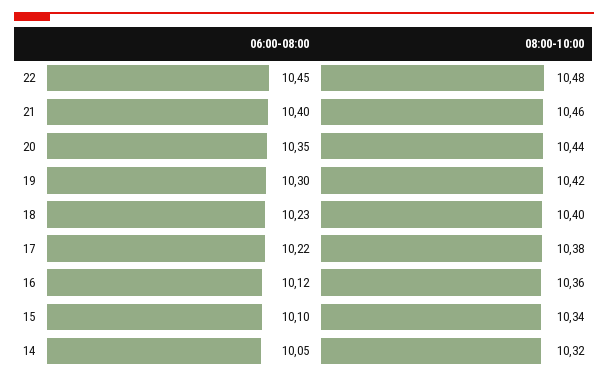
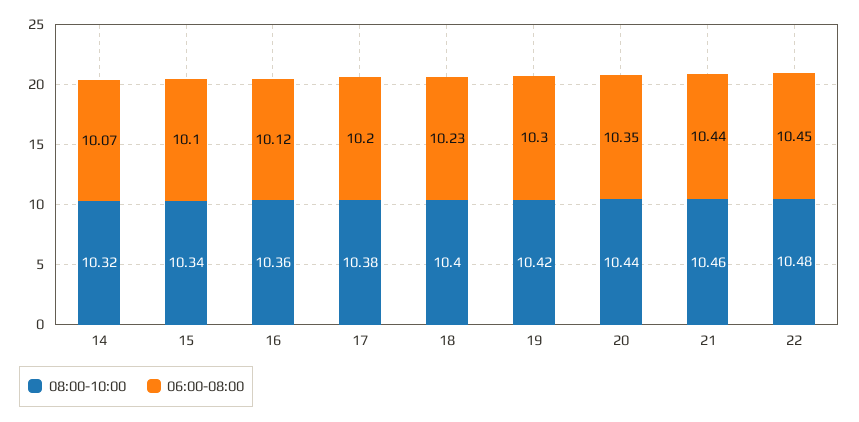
  {
    "06:00-08:00": {
      "22": 10.45,
-     "21": 10.4,
+     "21": 10.44,
      "20": 10.35,
      "19": 10.3,
      "18": 10.23,
-     "17": 10.22,
+     "17": 10.2,
      "16": 10.12,
      "15": 10.1,
-     "14": 10.05
+     "14": 10.07
    },
    "08:00-10:00": {
      "22": 10.48,
      "21": 10.46,
      "20": 10.44,
      "19": 10.42,
      "18": 10.4,
      "17": 10.38,
      "16": 10.36,
      "15": 10.34,
      "14": 10.32
    }
  }

